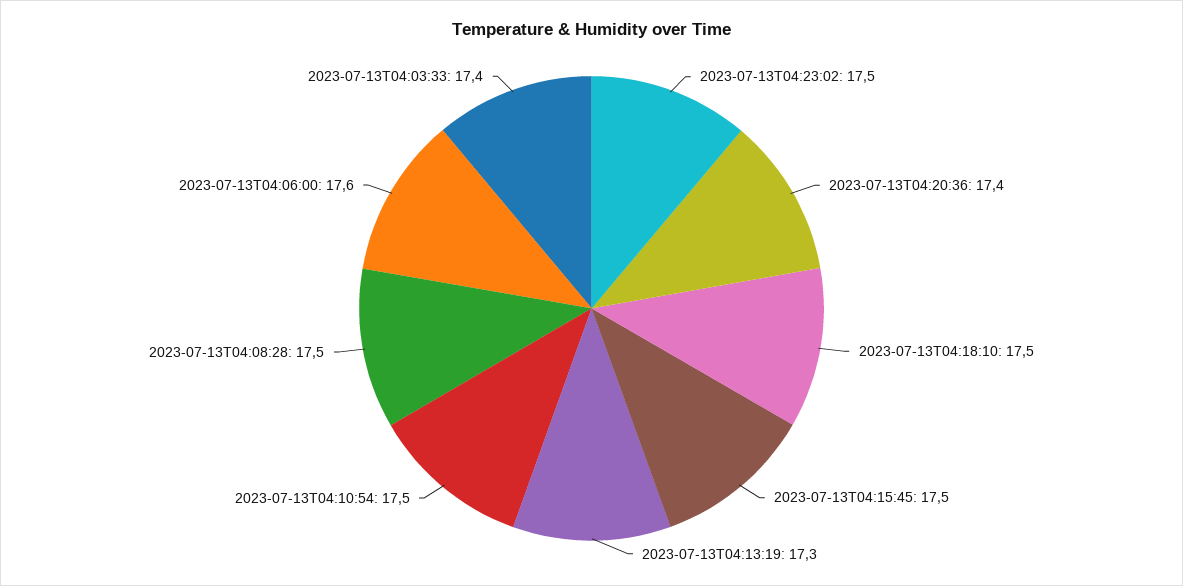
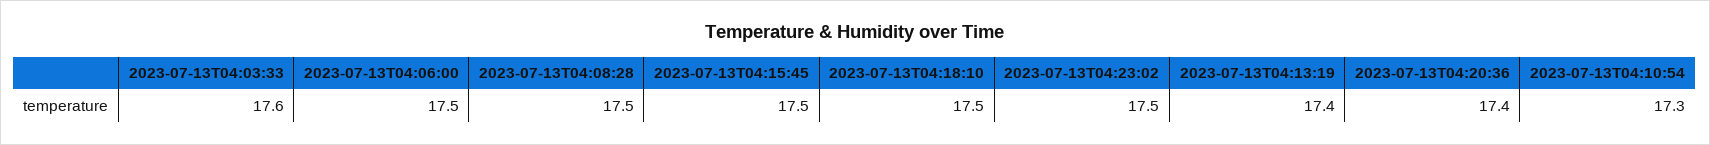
  {
    "2023-07-13T04:23:02": 17.5,
    "2023-07-13T04:20:36": 17.4,
    "2023-07-13T04:18:10": 17.5,
    "2023-07-13T04:15:45": 17.5,
-   "2023-07-13T04:13:19": 17.3,
+   "2023-07-13T04:13:19": 17.4,
-   "2023-07-13T04:10:54": 17.5,
+   "2023-07-13T04:10:54": 17.3,
    "2023-07-13T04:08:28": 17.5,
-   "2023-07-13T04:06:00": 17.6,
+   "2023-07-13T04:06:00": 17.5,
-   "2023-07-13T04:03:33": 17.4
+   "2023-07-13T04:03:33": 17.6
  }

